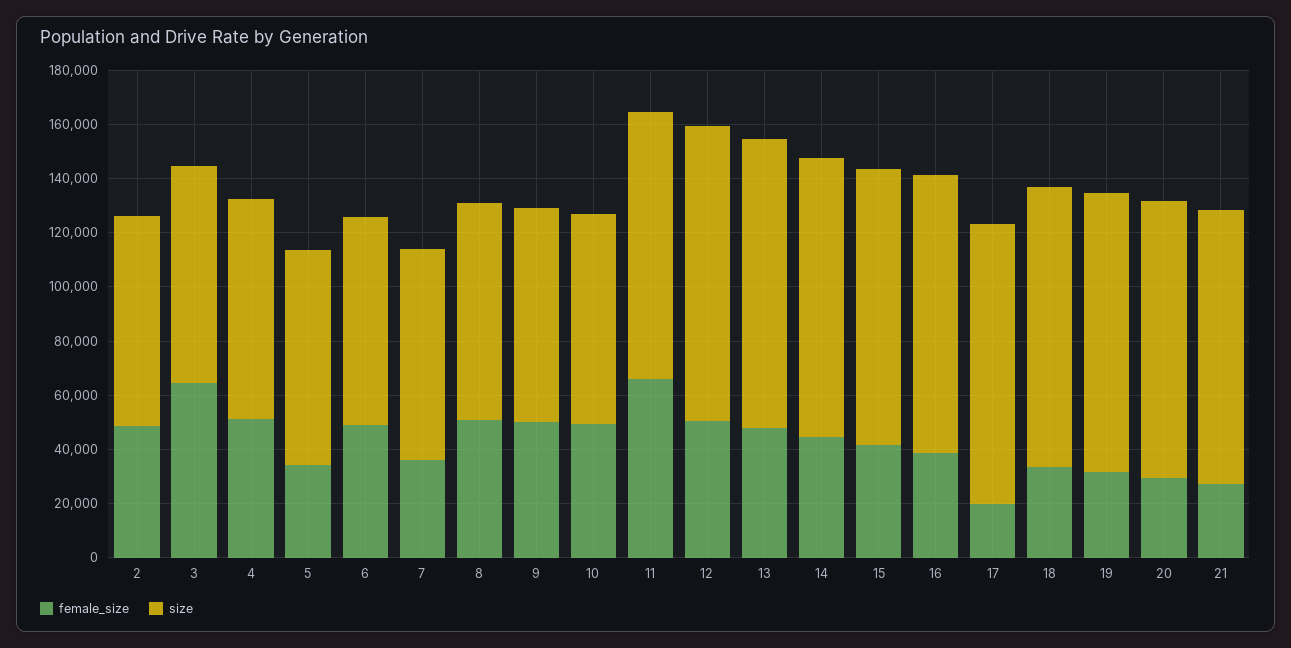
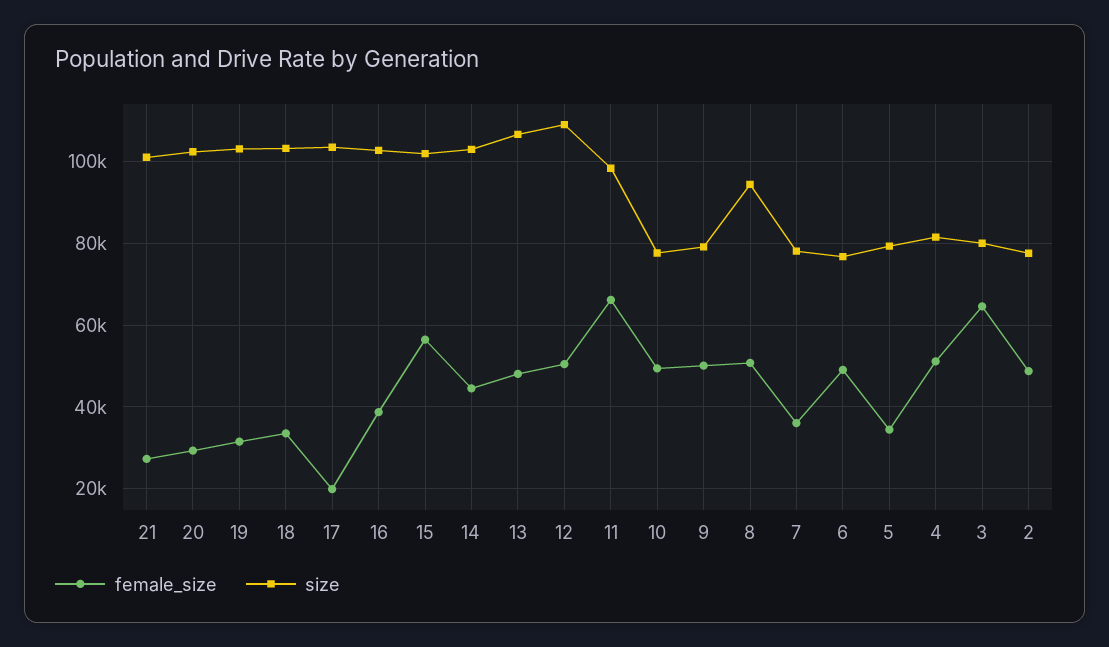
  {
    "female_size": {
      "2": 48000,
      "3": 64000,
      "4": 52000,
      "5": 34000,
      "6": 50000,
      "7": 36000,
      "8": 50000,
      "9": 50000,
      "10": 50000,
      "11": 66000,
      "12": 50000,
      "13": 48000,
      "14": 44000,
-     "15": 40000,
+     "15": 56000,
      "16": 38000,
      "17": 20000,
      "18": 34000,
      "19": 32000,
      "20": 30000,
      "21": 28000
    },
    "size": {
      "2": 78000,
      "3": 80000,
      "4": 82000,
      "5": 80000,
      "6": 76000,
      "7": 78000,
-     "8": 80000,
+     "8": 94000,
      "9": 80000,
      "10": 78000,
      "11": 98000,
      "12": 108000,
      "13": 106000,
      "14": 102000,
      "15": 102000,
      "16": 102000,
      "17": 104000,
      "18": 104000,
      "19": 104000,
      "20": 102000,
      "21": 100000
    }
  }

